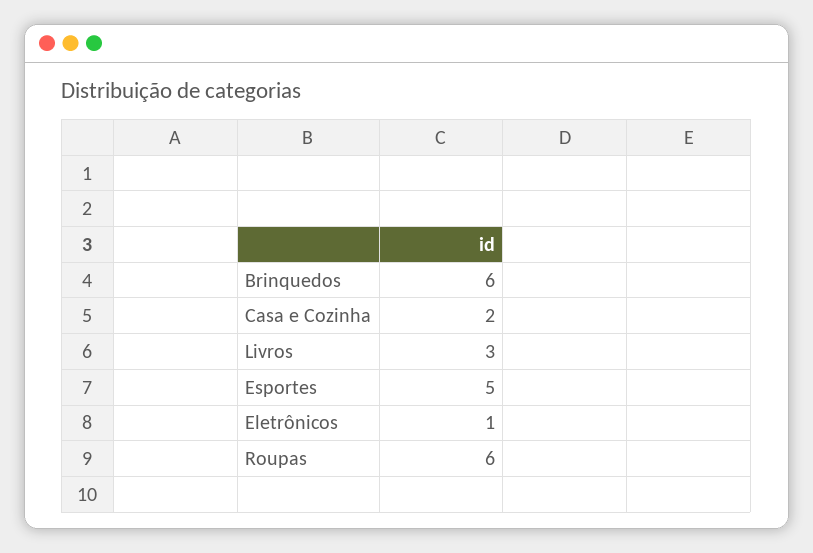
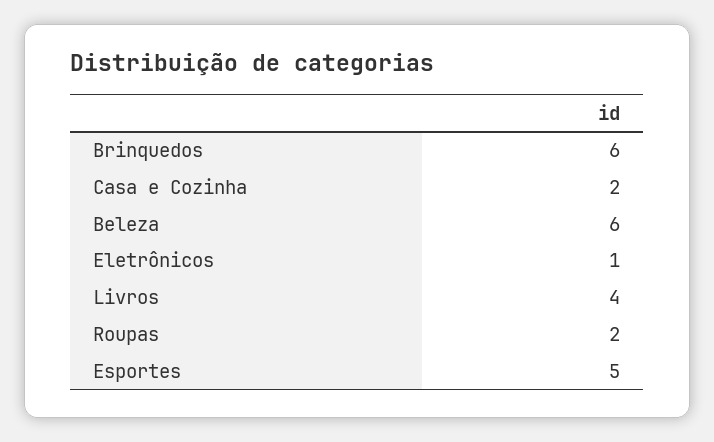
  {
    "Brinquedos": 6,
    "Casa e Cozinha": 2,
-   "Livros": 3,
+   "Livros": 4,
    "Esportes": 5,
    "Eletrônicos": 1,
-   "Roupas": 6
+   "Roupas": 2,
+   "Beleza": 6
  }

